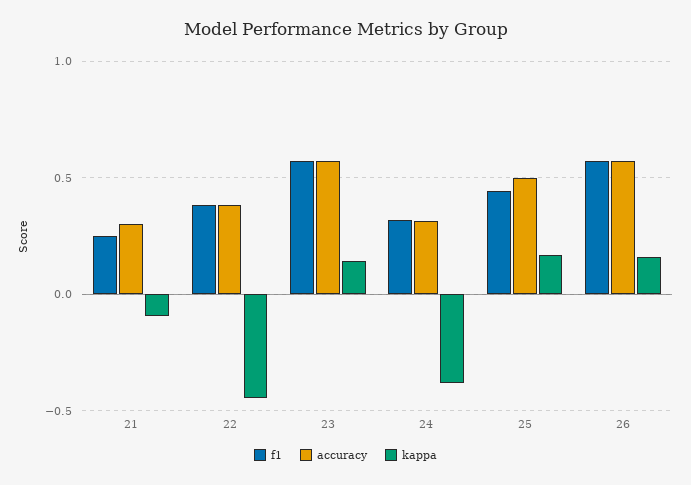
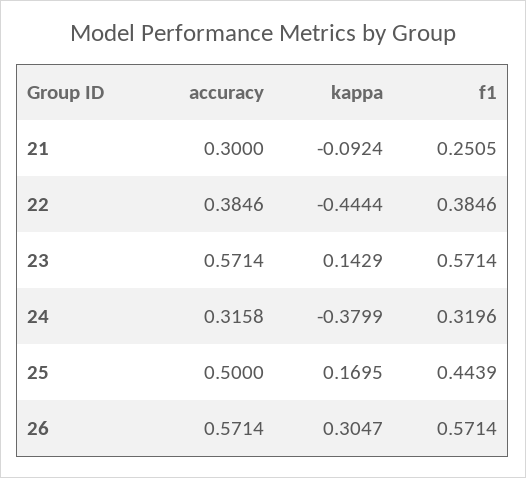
  {
    "f1": {
      "21": 0.2505,
      "22": 0.3846,
      "23": 0.5714,
      "24": 0.3196,
      "25": 0.4439,
      "26": 0.5714
    },
    "accuracy": {
      "21": 0.3,
      "22": 0.3846,
      "23": 0.5714,
      "24": 0.3158,
      "25": 0.5,
      "26": 0.5714
    },
    "kappa": {
      "21": -0.0924,
      "22": -0.4444,
      "23": 0.1429,
      "24": -0.3799,
      "25": 0.1695,
-     "26": 0.15
+     "26": 0.3047
    }
  }

